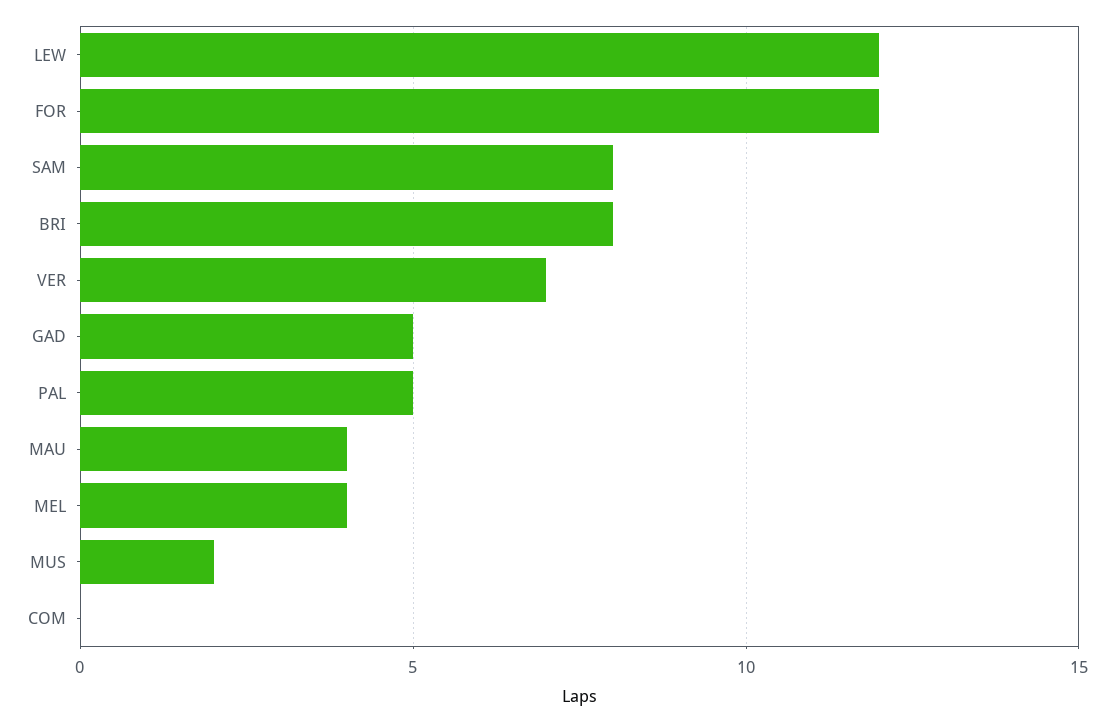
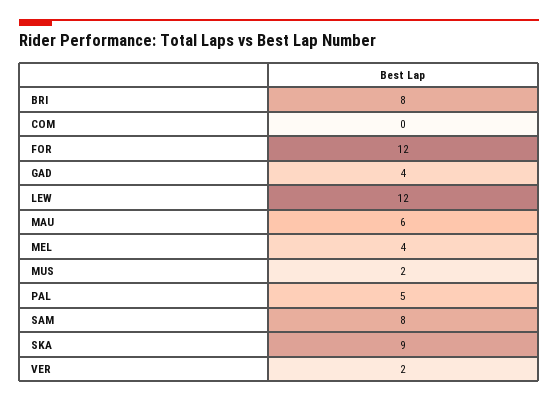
  {
    "LEW": 12,
    "FOR": 12,
    "SAM": 8,
    "BRI": 8,
-   "VER": 7,
+   "VER": 2,
-   "GAD": 5,
+   "GAD": 4,
    "PAL": 5,
-   "MAU": 4,
+   "MAU": 6,
    "MEL": 4,
    "MUS": 2,
-   "COM": 0
+   "COM": 0,
+   "SKA": 9
  }

